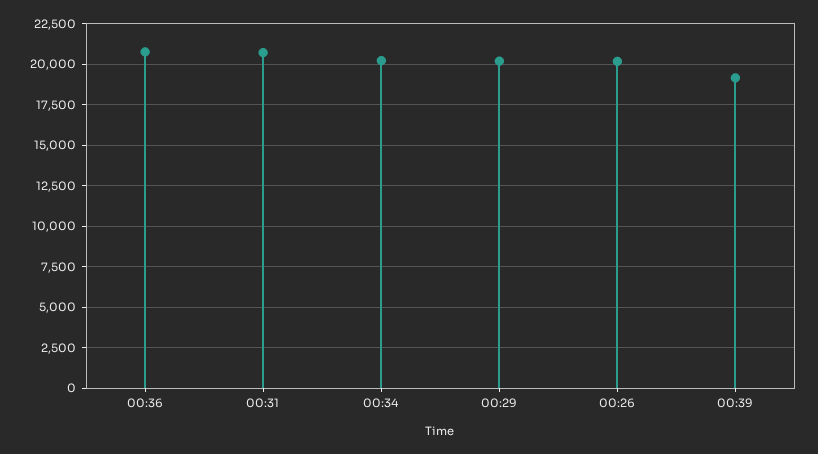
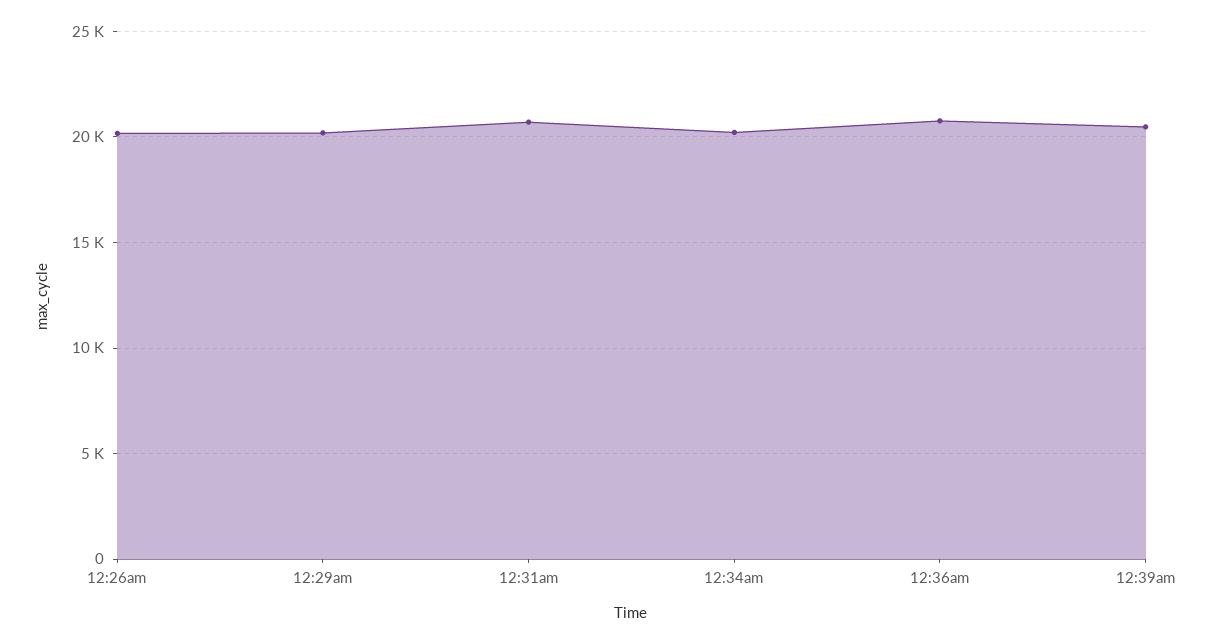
  {
    "00:36": 21000,
    "00:31": 20500,
    "00:34": 20000,
    "00:29": 20000,
    "00:26": 20000,
-   "00:39": 19000
+   "00:39": 20500
  }

